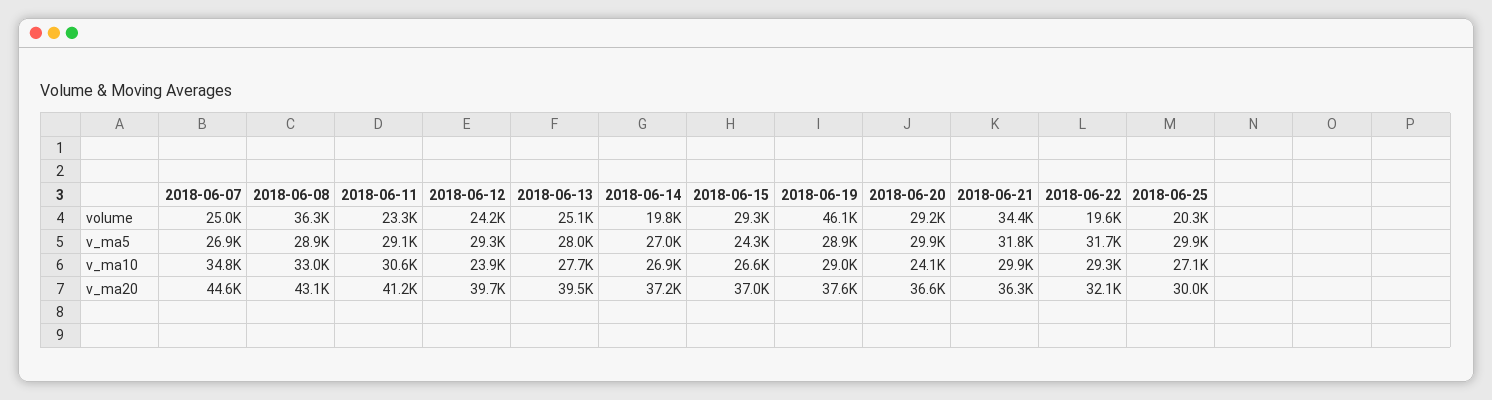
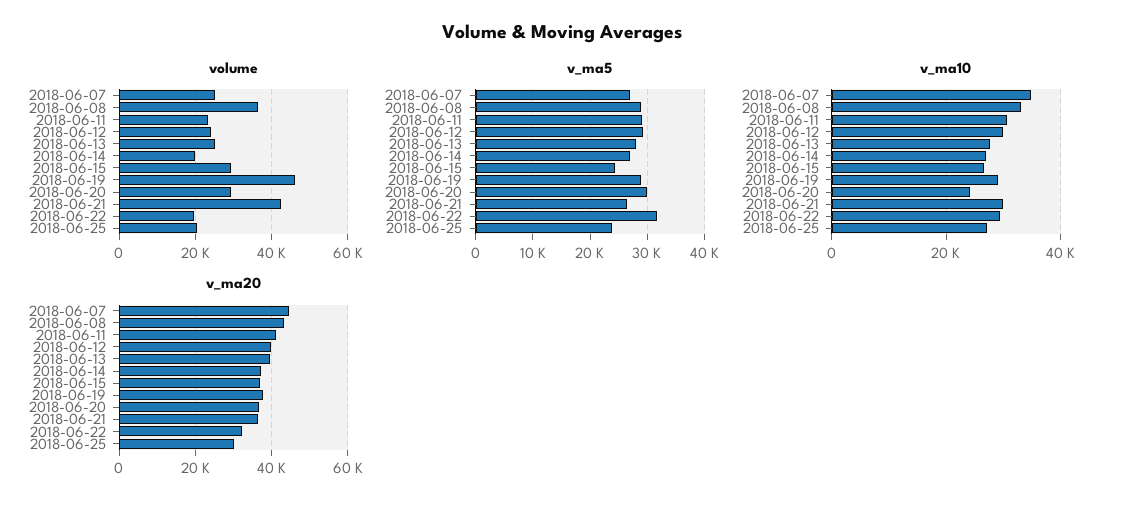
  {
    "volume": {
      "2018-06-07": 25000,
      "2018-06-08": 36300,
      "2018-06-11": 23300,
      "2018-06-12": 24200,
      "2018-06-13": 25100,
      "2018-06-14": 19800,
      "2018-06-15": 29300,
      "2018-06-19": 46100,
      "2018-06-20": 29200,
-     "2018-06-21": 34400,
+     "2018-06-21": 42000,
      "2018-06-22": 19600,
      "2018-06-25": 20300
    },
    "v_ma5": {
      "2018-06-07": 26900,
      "2018-06-08": 28900,
      "2018-06-11": 29100,
      "2018-06-12": 29300,
      "2018-06-13": 28000,
      "2018-06-14": 27000,
      "2018-06-15": 24300,
      "2018-06-19": 28900,
      "2018-06-20": 29900,
-     "2018-06-21": 31800,
+     "2018-06-21": 26000,
      "2018-06-22": 31700,
-     "2018-06-25": 29900
+     "2018-06-25": 24000
    },
    "v_ma10": {
      "2018-06-07": 34800,
      "2018-06-08": 33000,
      "2018-06-11": 30600,
-     "2018-06-12": 23900,
+     "2018-06-12": 30000,
      "2018-06-13": 27700,
      "2018-06-14": 26900,
      "2018-06-15": 26600,
      "2018-06-19": 29000,
      "2018-06-20": 24100,
      "2018-06-21": 29900,
      "2018-06-22": 29300,
      "2018-06-25": 27100
    },
    "v_ma20": {
      "2018-06-07": 44600,
      "2018-06-08": 43100,
      "2018-06-11": 41200,
      "2018-06-12": 39700,
      "2018-06-13": 39500,
      "2018-06-14": 37200,
      "2018-06-15": 37000,
      "2018-06-19": 37600,
      "2018-06-20": 36600,
      "2018-06-21": 36300,
      "2018-06-22": 32100,
      "2018-06-25": 30000
    }
  }

